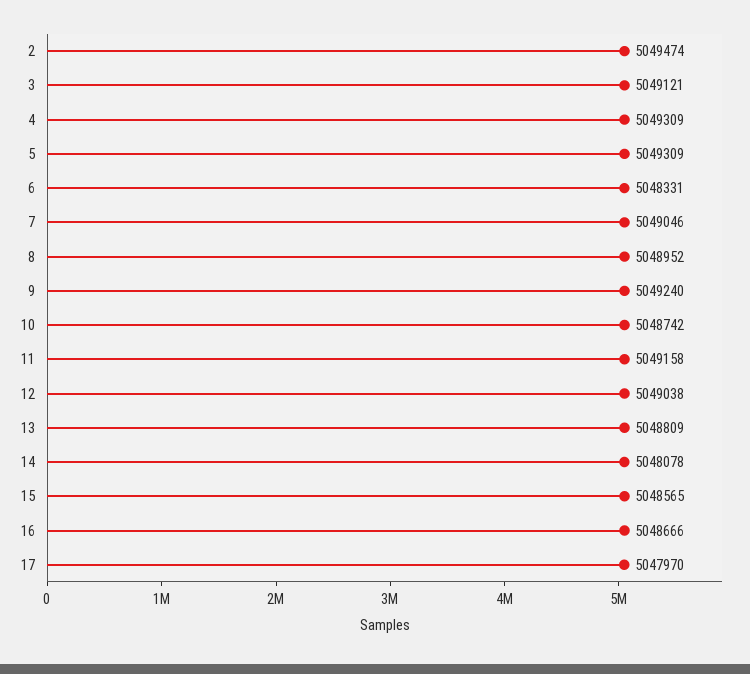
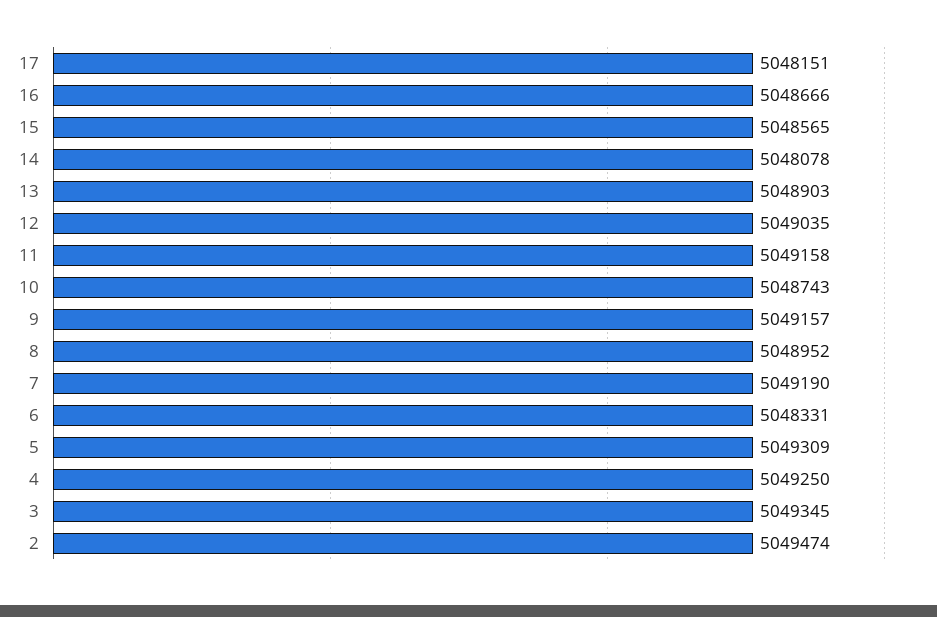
  {
    "2": 5049474,
-   "3": 5049121,
+   "3": 5049345,
-   "4": 5049309,
+   "4": 5049250,
    "5": 5049309,
    "6": 5048331,
-   "7": 5049046,
+   "7": 5049190,
    "8": 5048952,
-   "9": 5049240,
+   "9": 5049157,
-   "10": 5048742,
+   "10": 5048743,
    "11": 5049158,
-   "12": 5049038,
+   "12": 5049035,
-   "13": 5048809,
+   "13": 5048903,
    "14": 5048078,
    "15": 5048565,
    "16": 5048666,
-   "17": 5047970
+   "17": 5048151
  }

